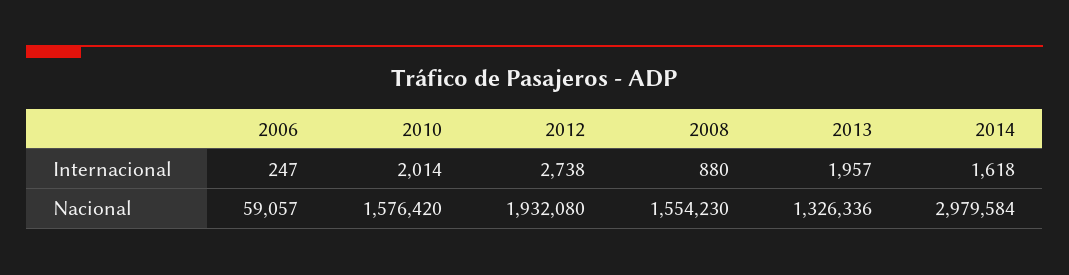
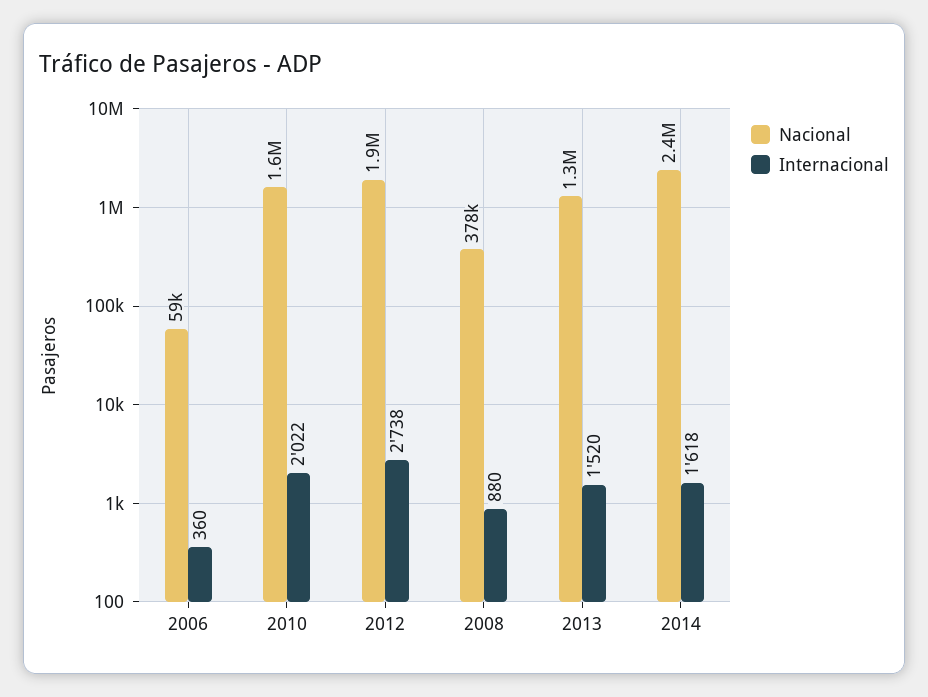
  {
    "Internacional": {
-     "2006": 247,
+     "2006": 360,
-     "2010": 2014,
+     "2010": 2022,
      "2012": 2738,
      "2008": 880,
-     "2013": 1957,
+     "2013": 1520,
      "2014": 1618
    },
    "Nacional": {
      "2006": 59057,
      "2010": 1576420,
      "2012": 1932080,
-     "2008": 1554230,
+     "2008": 378000,
      "2013": 1326336,
-     "2014": 2979584
+     "2014": 2400000
    }
  }

